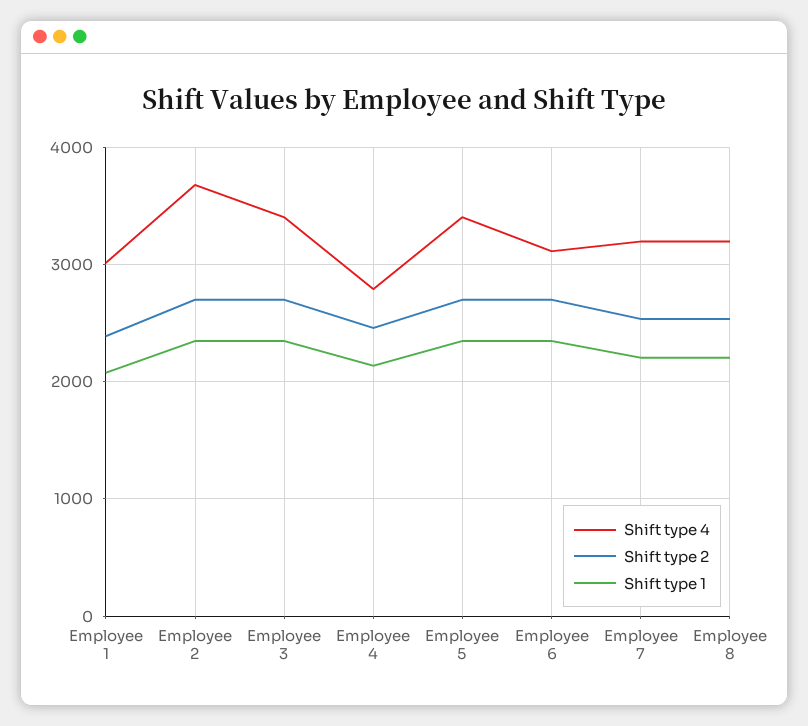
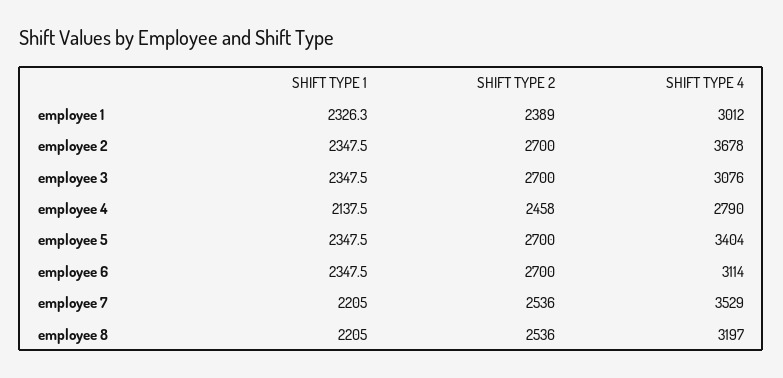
  {
    "Shift type 4": {
      "Employee 1": 3012,
      "Employee 2": 3678,
-     "Employee 3": 3400,
+     "Employee 3": 3076,
      "Employee 4": 2790,
      "Employee 5": 3404,
      "Employee 6": 3114,
-     "Employee 7": 3200,
+     "Employee 7": 3529,
      "Employee 8": 3197
    },
    "Shift type 2": {
      "Employee 1": 2389,
      "Employee 2": 2700,
      "Employee 3": 2700,
      "Employee 4": 2458,
      "Employee 5": 2700,
      "Employee 6": 2700,
      "Employee 7": 2536,
      "Employee 8": 2536
    },
    "Shift type 1": {
-     "Employee 1": 2100,
+     "Employee 1": 2326.3,
      "Employee 2": 2347.5,
      "Employee 3": 2347.5,
      "Employee 4": 2137.5,
      "Employee 5": 2347.5,
      "Employee 6": 2347.5,
      "Employee 7": 2205,
      "Employee 8": 2205
    }
  }

